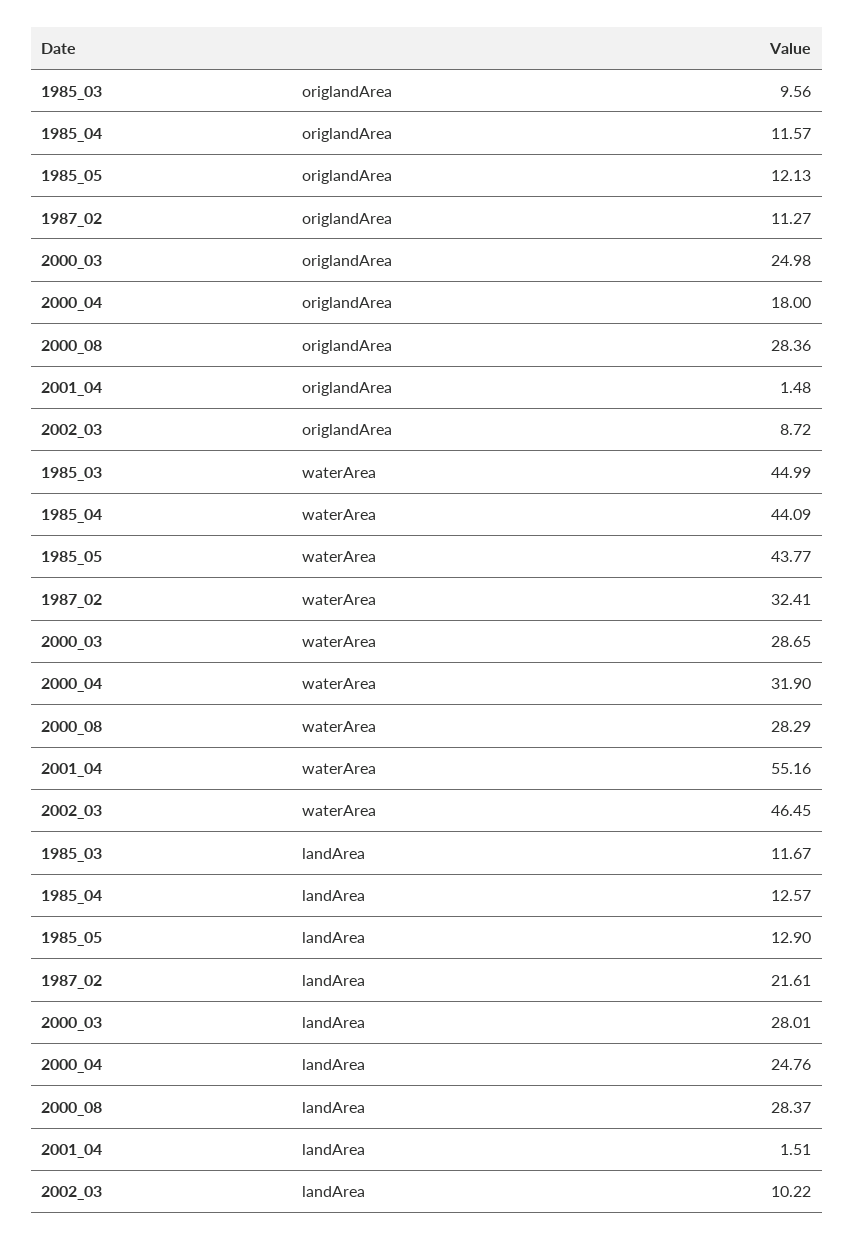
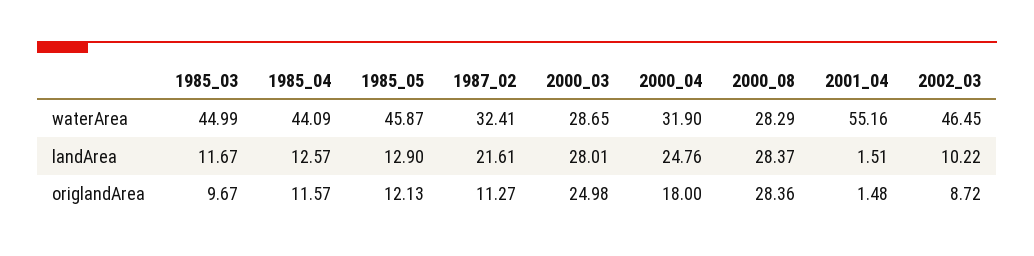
  {
    "1985_03": {
-     "origlandArea": 9.56,
+     "origlandArea": 9.67,
      "waterArea": 44.99,
      "landArea": 11.67
    },
    "1985_04": {
      "origlandArea": 11.57,
      "waterArea": 44.09,
      "landArea": 12.57
    },
    "1985_05": {
      "origlandArea": 12.13,
-     "waterArea": 43.77,
+     "waterArea": 45.87,
      "landArea": 12.9
    },
    "1987_02": {
      "origlandArea": 11.27,
      "waterArea": 32.41,
      "landArea": 21.61
    },
    "2000_03": {
      "origlandArea": 24.98,
      "waterArea": 28.65,
      "landArea": 28.01
    },
    "2000_04": {
      "origlandArea": 18,
      "waterArea": 31.9,
      "landArea": 24.76
    },
    "2000_08": {
      "origlandArea": 28.36,
      "waterArea": 28.29,
      "landArea": 28.37
    },
    "2001_04": {
      "origlandArea": 1.48,
      "waterArea": 55.16,
      "landArea": 1.51
    },
    "2002_03": {
      "origlandArea": 8.72,
      "waterArea": 46.45,
      "landArea": 10.22
    }
  }

